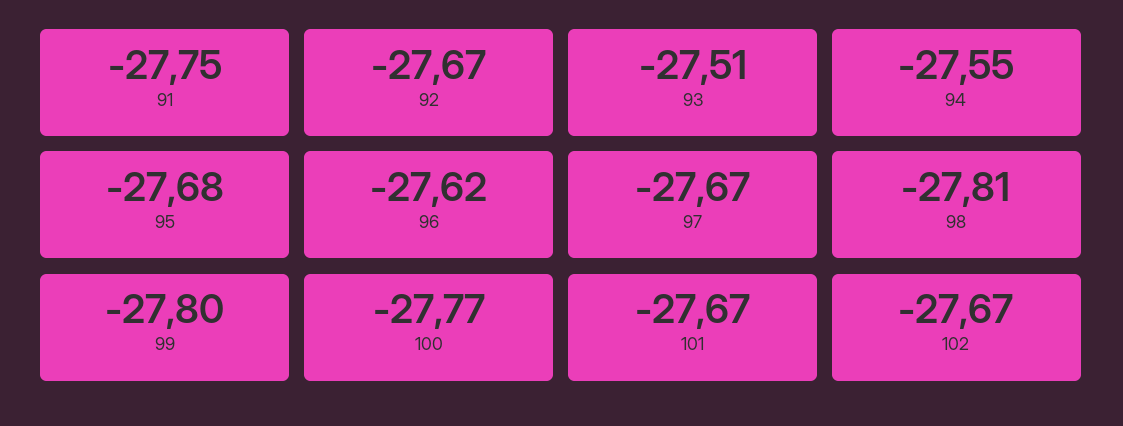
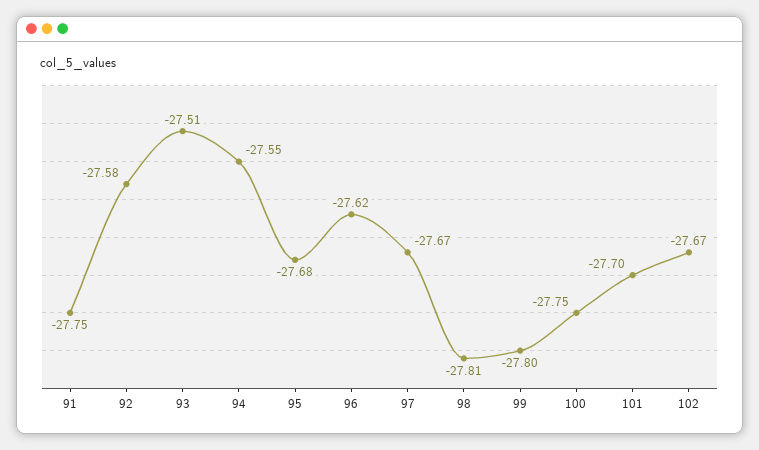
  {
    "91": -27.75,
-   "92": -27.67,
+   "92": -27.58,
    "93": -27.51,
    "94": -27.55,
    "95": -27.68,
    "96": -27.62,
    "97": -27.67,
    "98": -27.81,
    "99": -27.8,
-   "100": -27.77,
+   "100": -27.75,
-   "101": -27.67,
+   "101": -27.7,
    "102": -27.67
  }

